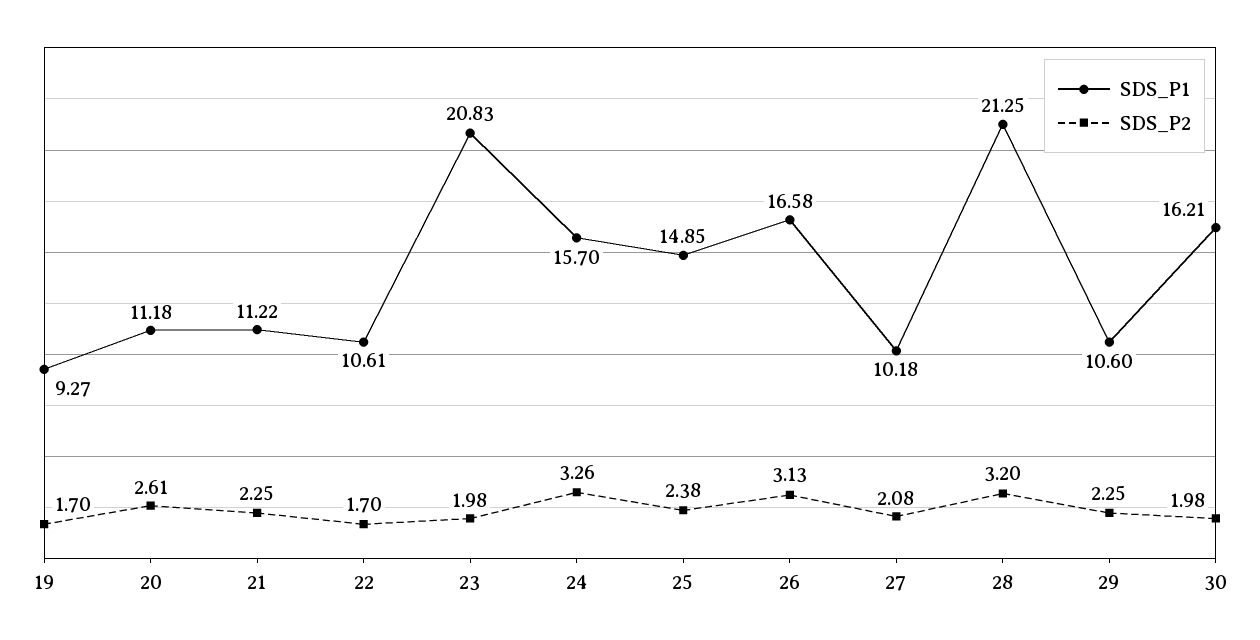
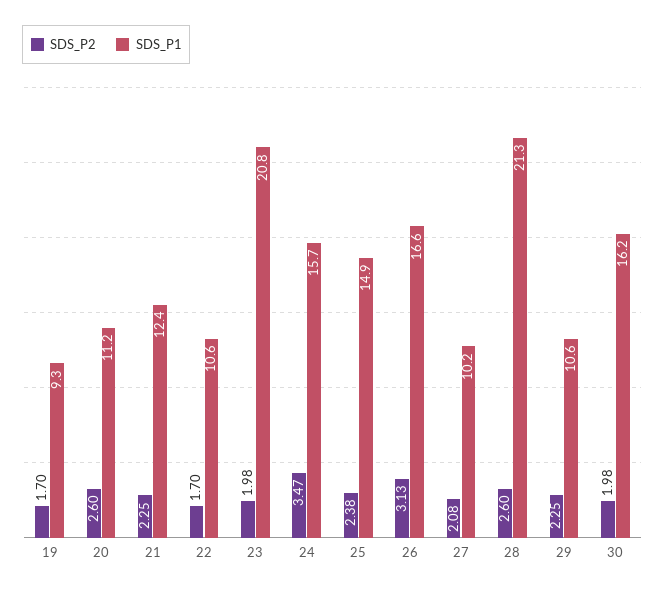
  {
    "SDS_P1": {
      "19": 9.27,
      "20": 11.18,
-     "21": 11.22,
+     "21": 12.4,
      "22": 10.61,
      "23": 20.83,
      "24": 15.7,
      "25": 14.85,
      "26": 16.58,
      "27": 10.18,
      "28": 21.25,
      "29": 10.6,
      "30": 16.21
    },
    "SDS_P2": {
      "19": 1.7,
-     "20": 2.61,
+     "20": 2.6,
      "21": 2.25,
      "22": 1.7,
      "23": 1.98,
-     "24": 3.26,
+     "24": 3.47,
      "25": 2.38,
      "26": 3.13,
      "27": 2.08,
-     "28": 3.2,
+     "28": 2.6,
      "29": 2.25,
      "30": 1.98
    }
  }

